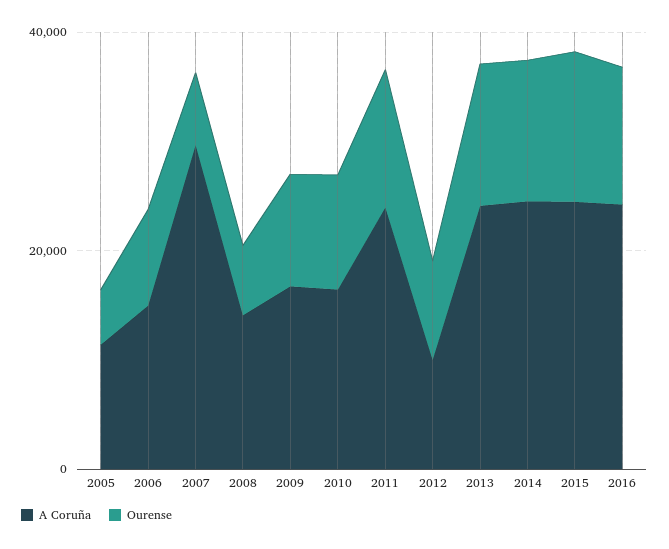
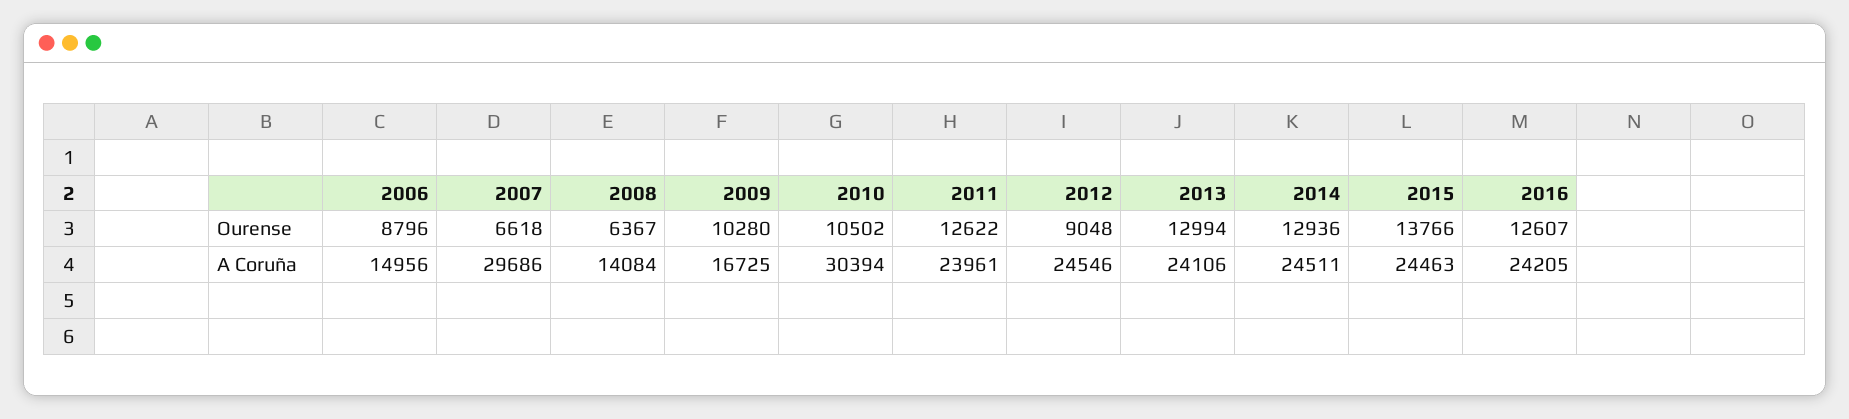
  {
    "A Coruña": {
-     "2005": 10000,
      "2006": 14956,
      "2007": 29686,
      "2008": 14084,
      "2009": 16725,
-     "2010": 15000,
+     "2010": 30394,
      "2011": 23961,
-     "2012": 10000,
+     "2012": 24546,
      "2013": 24106,
      "2014": 24511,
      "2015": 24463,
      "2016": 24205
    },
    "Ourense": {
-     "2005": 5000,
      "2006": 8796,
      "2007": 6618,
      "2008": 6367,
      "2009": 10280,
      "2010": 10502,
      "2011": 12622,
      "2012": 9048,
      "2013": 12994,
      "2014": 12936,
      "2015": 13766,
      "2016": 12607
    }
  }

